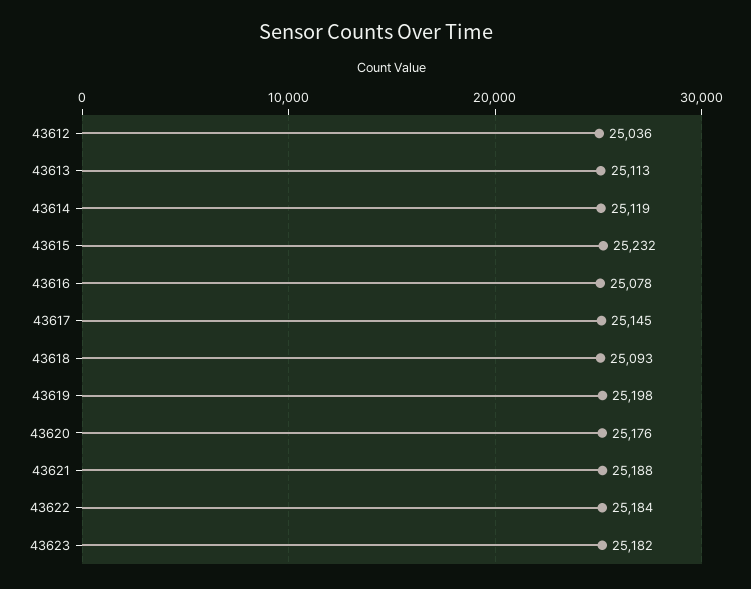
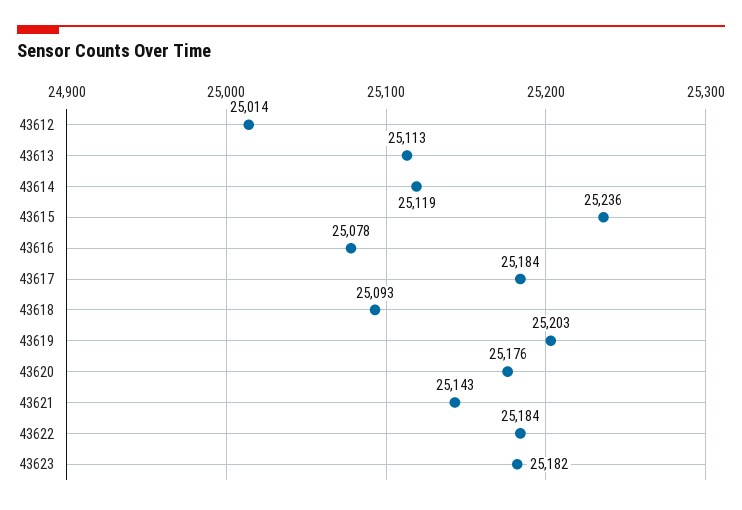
  {
-   "43612": 25036,
+   "43612": 25014,
    "43613": 25113,
    "43614": 25119,
-   "43615": 25232,
+   "43615": 25236,
    "43616": 25078,
-   "43617": 25145,
+   "43617": 25184,
    "43618": 25093,
-   "43619": 25198,
+   "43619": 25203,
    "43620": 25176,
-   "43621": 25188,
+   "43621": 25143,
    "43622": 25184,
    "43623": 25182
  }

